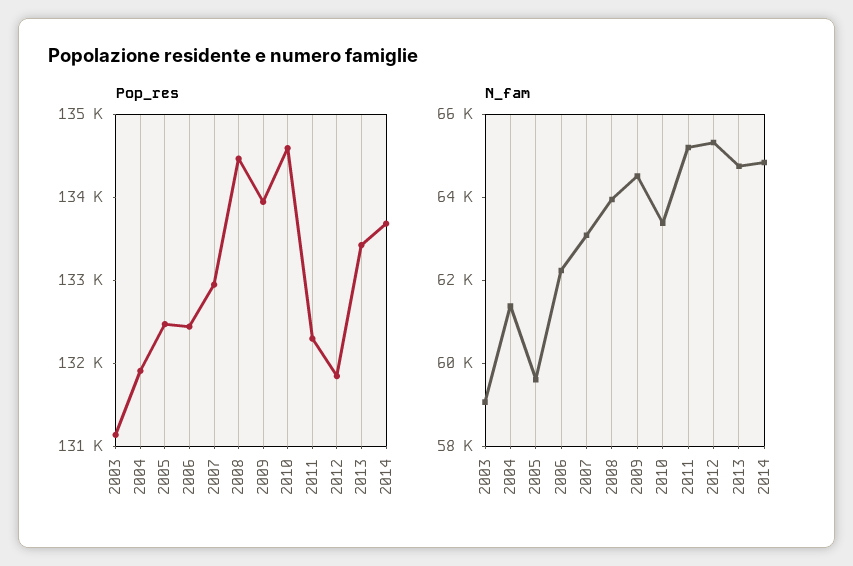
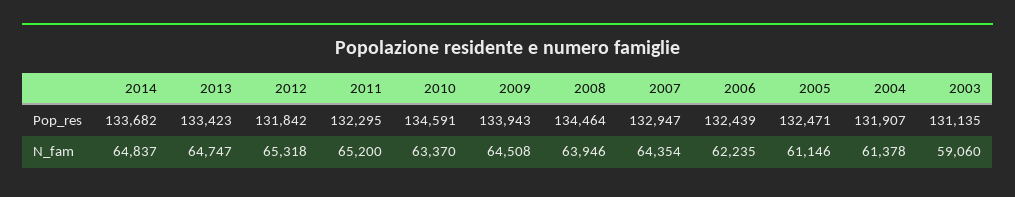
  {
    "Pop_res": {
      "2003": 131135,
      "2004": 131907,
      "2005": 132471,
      "2006": 132439,
      "2007": 132947,
      "2008": 134464,
      "2009": 133943,
      "2010": 134591,
      "2011": 132295,
      "2012": 131842,
      "2013": 133423,
      "2014": 133682
    },
    "N_fam": {
      "2003": 59060,
      "2004": 61378,
-     "2005": 59500,
+     "2005": 61146,
      "2006": 62235,
-     "2007": 63000,
+     "2007": 64354,
      "2008": 63946,
      "2009": 64508,
      "2010": 63370,
      "2011": 65200,
      "2012": 65318,
      "2013": 64747,
      "2014": 64837
    }
  }

